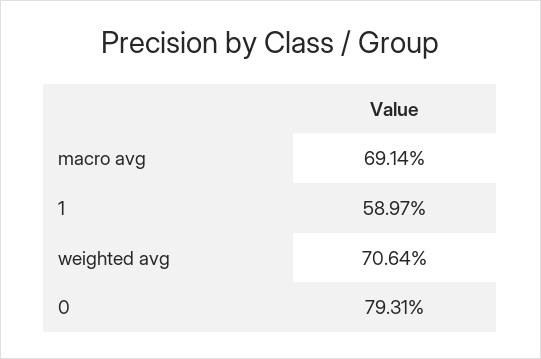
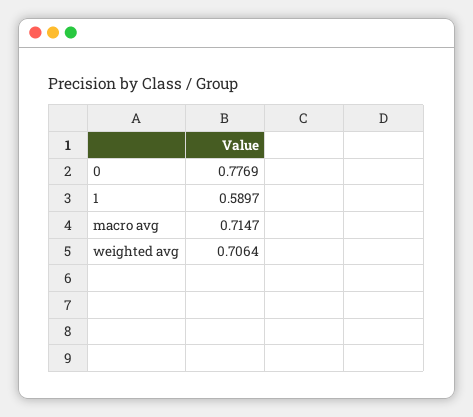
  {
-   "macro avg": 0.6914,
+   "macro avg": 0.7147,
    "1": 0.5897,
    "weighted avg": 0.7064,
-   "0": 0.7931
+   "0": 0.7769
  }

